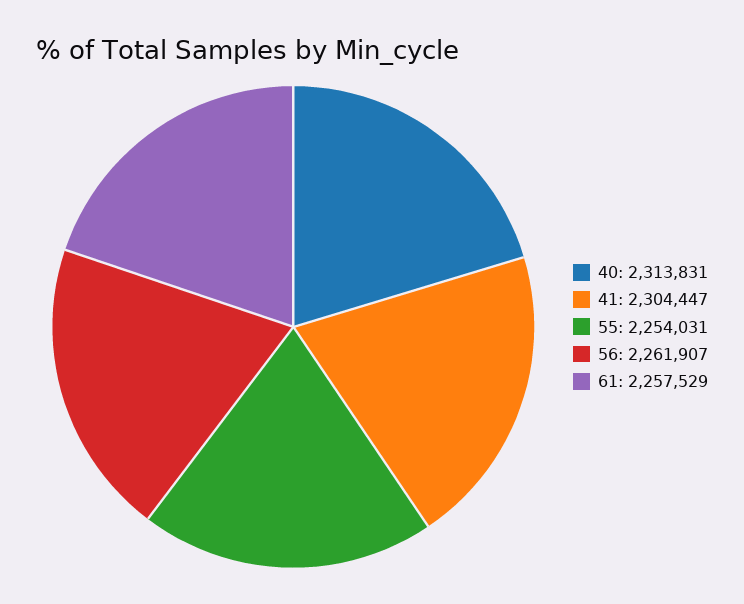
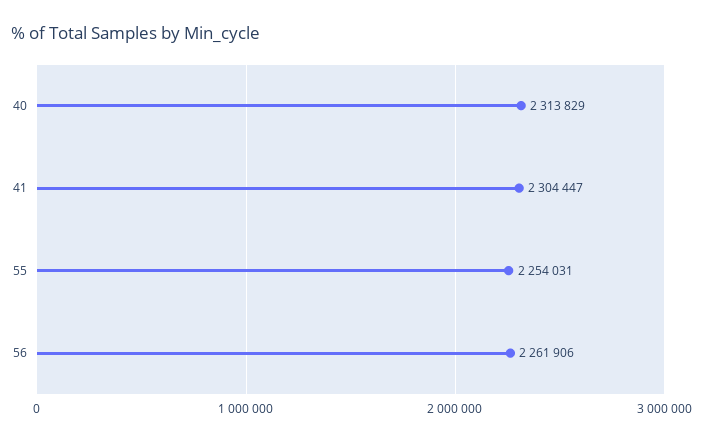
  {
-   "40": 2313831,
+   "40": 2313829,
    "41": 2304447,
    "55": 2254031,
-   "56": 2261907,
+   "56": 2261906
-   "61": 2257529
  }

